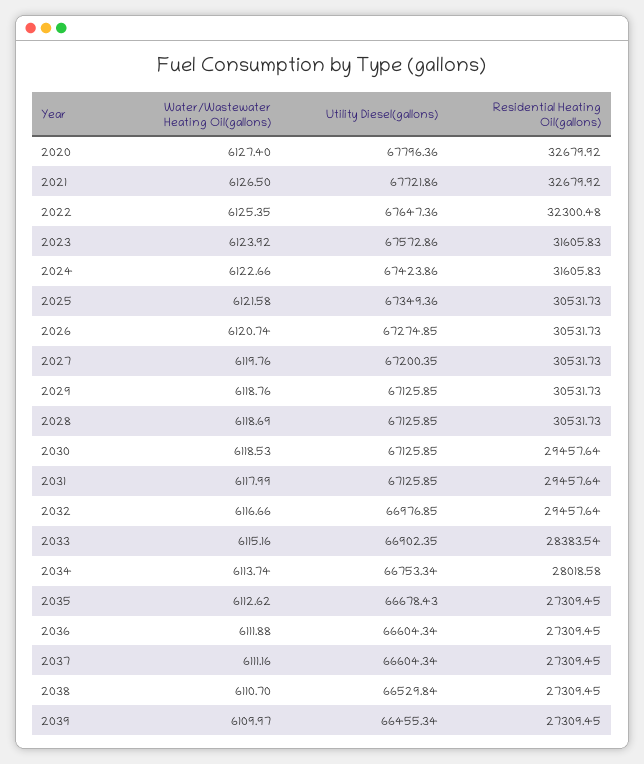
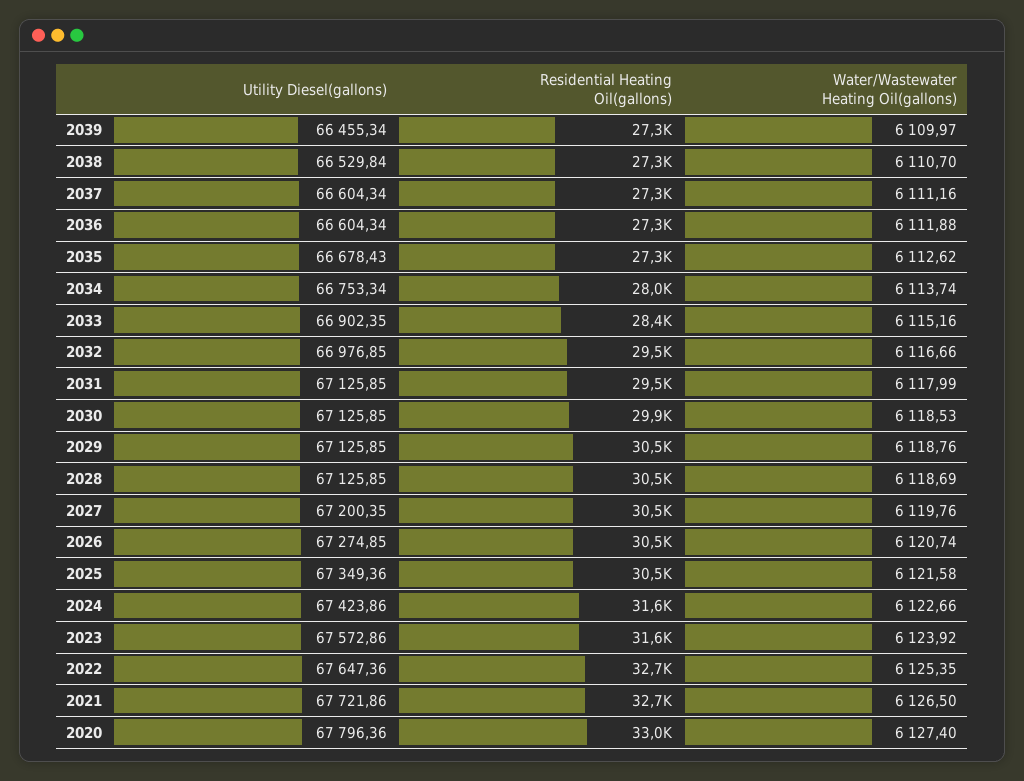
  {
    "Water/Wastewater Heating Oil(gallons)": {
      "2020": 6127.4,
      "2021": 6126.5,
      "2022": 6125.35,
      "2023": 6123.92,
      "2024": 6122.66,
      "2025": 6121.58,
      "2026": 6120.74,
      "2027": 6119.76,
      "2029": 6118.76,
      "2028": 6118.69,
      "2030": 6118.53,
      "2031": 6117.99,
      "2032": 6116.66,
      "2033": 6115.16,
      "2034": 6113.74,
      "2035": 6112.62,
      "2036": 6111.88,
      "2037": 6111.16,
      "2038": 6110.7,
      "2039": 6109.97
    },
    "Utility Diesel(gallons)": {
      "2020": 67796.36,
      "2021": 67721.86,
      "2022": 67647.36,
      "2023": 67572.86,
      "2024": 67423.86,
      "2025": 67349.36,
      "2026": 67274.85,
      "2027": 67200.35,
      "2029": 67125.85,
      "2028": 67125.85,
      "2030": 67125.85,
      "2031": 67125.85,
      "2032": 66976.85,
      "2033": 66902.35,
      "2034": 66753.34,
      "2035": 66678.43,
      "2036": 66604.34,
      "2037": 66604.34,
      "2038": 66529.84,
      "2039": 66455.34
    },
    "Residential Heating Oil(gallons)": {
-     "2020": 32679.92,
+     "2020": 33000,
      "2021": 32679.92,
-     "2022": 32300.48,
+     "2022": 32700,
      "2023": 31605.83,
      "2024": 31605.83,
      "2025": 30531.73,
      "2026": 30531.73,
      "2027": 30531.73,
      "2029": 30531.73,
      "2028": 30531.73,
-     "2030": 29457.64,
+     "2030": 29900,
      "2031": 29457.64,
      "2032": 29457.64,
      "2033": 28383.54,
      "2034": 28018.58,
      "2035": 27309.45,
      "2036": 27309.45,
      "2037": 27309.45,
      "2038": 27309.45,
      "2039": 27309.45
    }
  }

